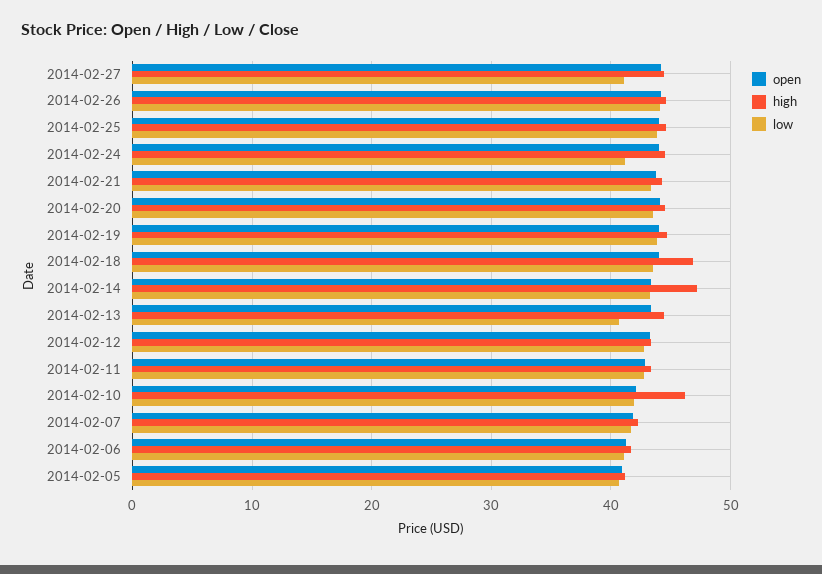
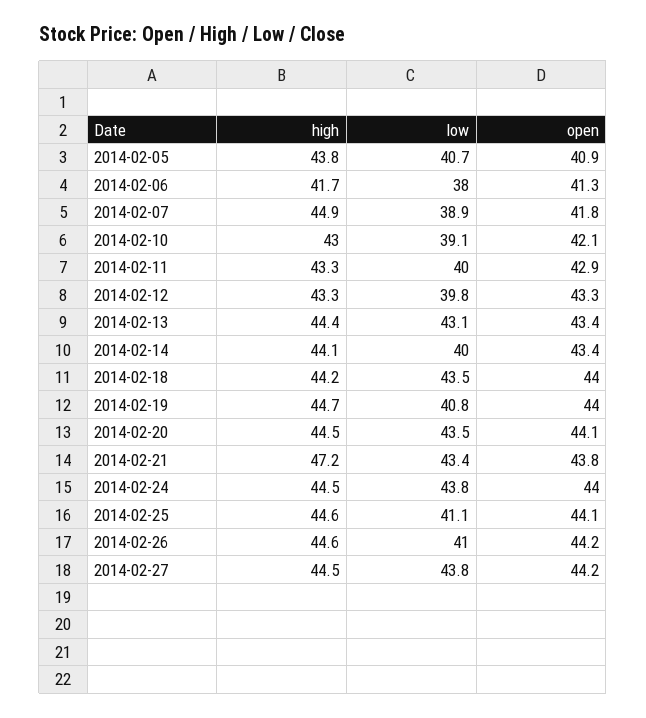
  {
    "open": {
      "2014-02-27": 44.2,
      "2014-02-26": 44.2,
      "2014-02-25": 44.1,
      "2014-02-24": 44,
      "2014-02-21": 43.8,
      "2014-02-20": 44.1,
      "2014-02-19": 44,
      "2014-02-18": 44,
      "2014-02-14": 43.4,
      "2014-02-13": 43.4,
      "2014-02-12": 43.3,
      "2014-02-11": 42.9,
      "2014-02-10": 42.1,
      "2014-02-07": 41.8,
      "2014-02-06": 41.3,
      "2014-02-05": 40.9
    },
    "high": {
      "2014-02-27": 44.5,
      "2014-02-26": 44.6,
      "2014-02-25": 44.6,
      "2014-02-24": 44.5,
-     "2014-02-21": 44,
+     "2014-02-21": 47.2,
      "2014-02-20": 44.5,
      "2014-02-19": 44.7,
-     "2014-02-18": 47,
+     "2014-02-18": 44.2,
-     "2014-02-14": 47,
+     "2014-02-14": 44.1,
      "2014-02-13": 44.4,
      "2014-02-12": 43.3,
      "2014-02-11": 43.3,
-     "2014-02-10": 46,
+     "2014-02-10": 43,
-     "2014-02-07": 42,
+     "2014-02-07": 44.9,
      "2014-02-06": 41.7,
-     "2014-02-05": 41
+     "2014-02-05": 43.8
    },
    "low": {
-     "2014-02-27": 41,
+     "2014-02-27": 43.8,
-     "2014-02-26": 44,
+     "2014-02-26": 41,
-     "2014-02-25": 44,
+     "2014-02-25": 41.1,
-     "2014-02-24": 41,
+     "2014-02-24": 43.8,
      "2014-02-21": 43.4,
      "2014-02-20": 43.5,
-     "2014-02-19": 44,
+     "2014-02-19": 40.8,
      "2014-02-18": 43.5,
-     "2014-02-14": 43,
+     "2014-02-14": 40,
-     "2014-02-13": 41,
+     "2014-02-13": 43.1,
-     "2014-02-12": 43,
+     "2014-02-12": 39.8,
-     "2014-02-11": 43,
+     "2014-02-11": 40,
-     "2014-02-10": 42,
+     "2014-02-10": 39.1,
-     "2014-02-07": 42,
+     "2014-02-07": 38.9,
-     "2014-02-06": 41,
+     "2014-02-06": 38,
      "2014-02-05": 40.7
    }
  }

